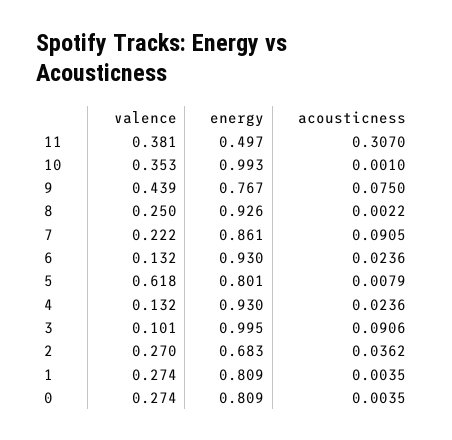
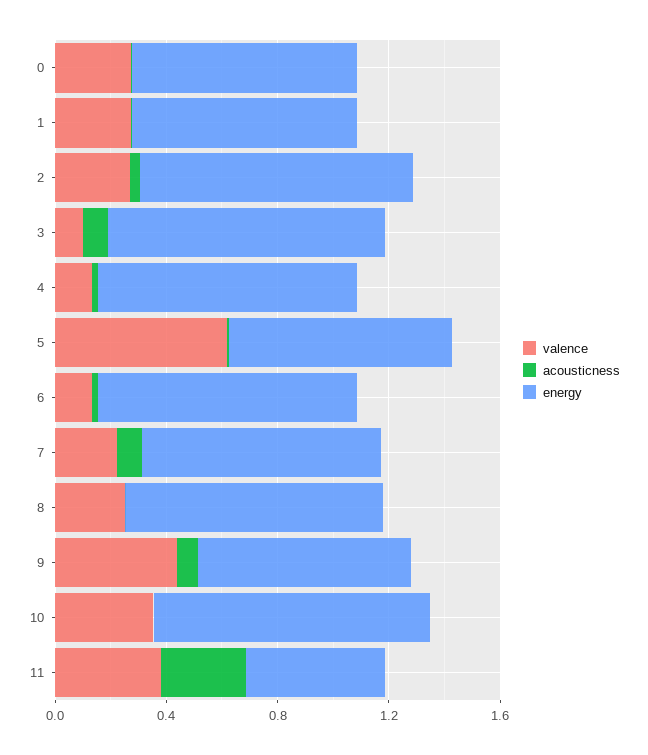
  {
    "valence": {
      "11": 0.381,
      "10": 0.353,
      "9": 0.439,
      "8": 0.25,
      "7": 0.222,
      "6": 0.132,
      "5": 0.618,
      "4": 0.132,
      "3": 0.101,
      "2": 0.27,
      "1": 0.274,
      "0": 0.274
    },
    "energy": {
      "11": 0.497,
      "10": 0.993,
      "9": 0.767,
      "8": 0.926,
      "7": 0.861,
      "6": 0.93,
      "5": 0.801,
      "4": 0.93,
      "3": 0.995,
-     "2": 0.683,
+     "2": 1,
      "1": 0.809,
      "0": 0.809
    },
    "acousticness": {
      "11": 0.307,
      "10": 0.001,
      "9": 0.075,
      "8": 0.0022,
      "7": 0.0905,
      "6": 0.0236,
      "5": 0.0079,
      "4": 0.0236,
      "3": 0.0906,
      "2": 0.0362,
      "1": 0.0035,
      "0": 0.0035
    }
  }

